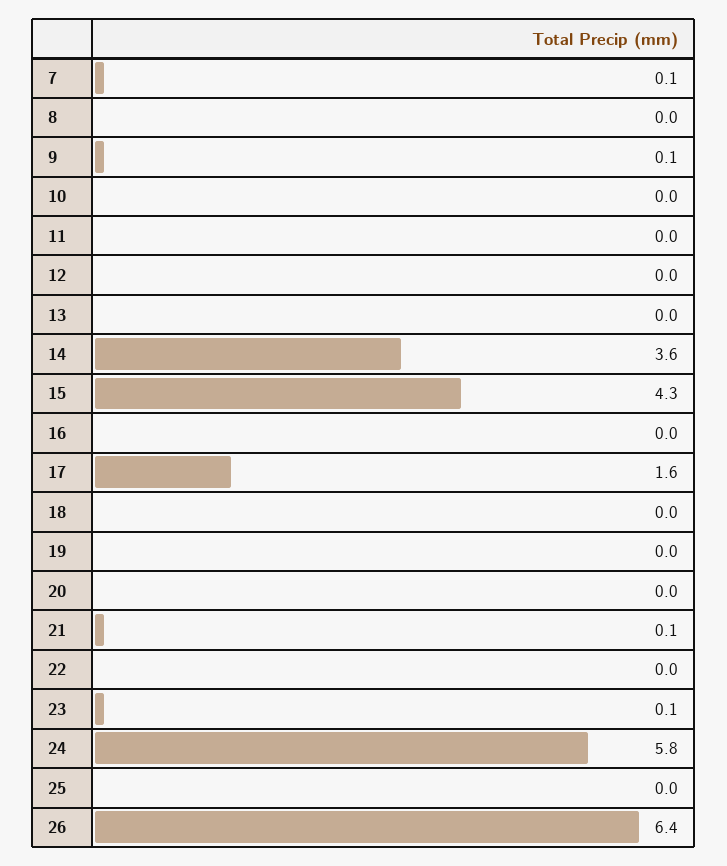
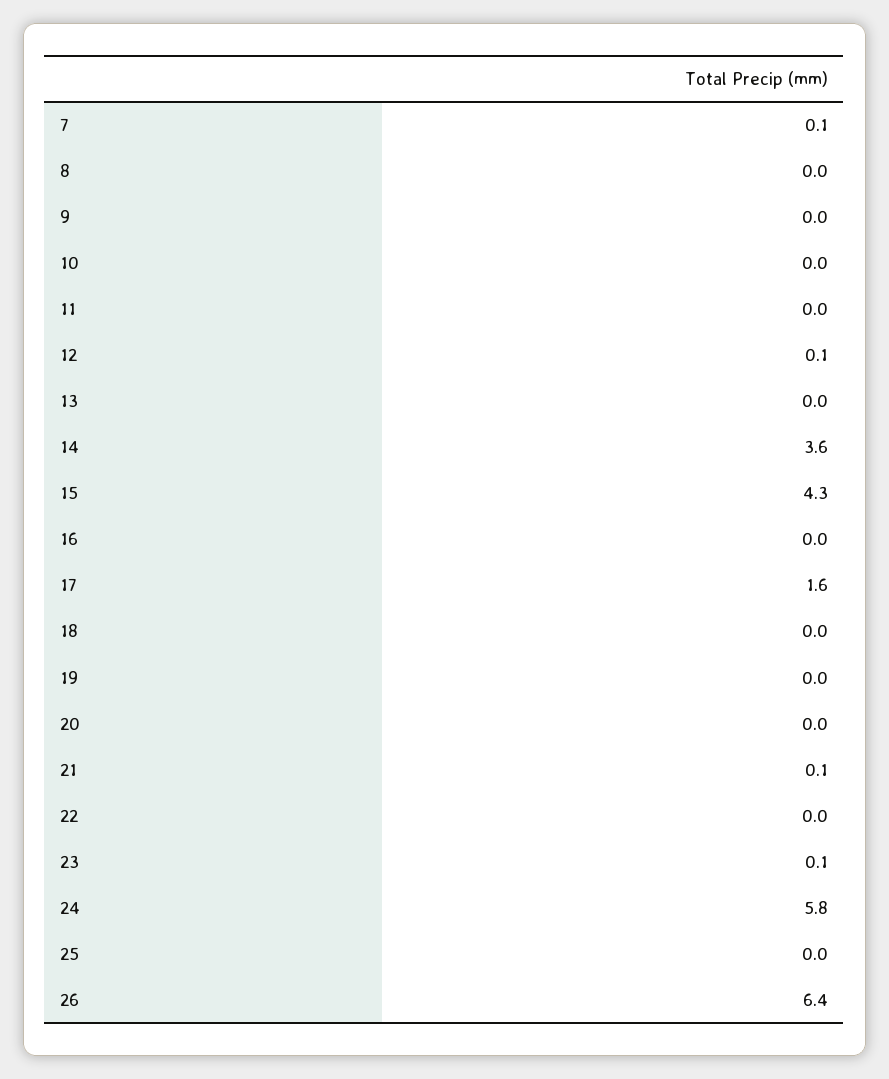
  {
    "7": 0.1,
    "8": 0,
-   "9": 0.1,
+   "9": 0,
    "10": 0,
    "11": 0,
-   "12": 0,
+   "12": 0.1,
    "13": 0,
    "14": 3.6,
    "15": 4.3,
    "16": 0,
    "17": 1.6,
    "18": 0,
    "19": 0,
    "20": 0,
    "21": 0.1,
    "22": 0,
    "23": 0.1,
    "24": 5.8,
    "25": 0,
    "26": 6.4
  }

